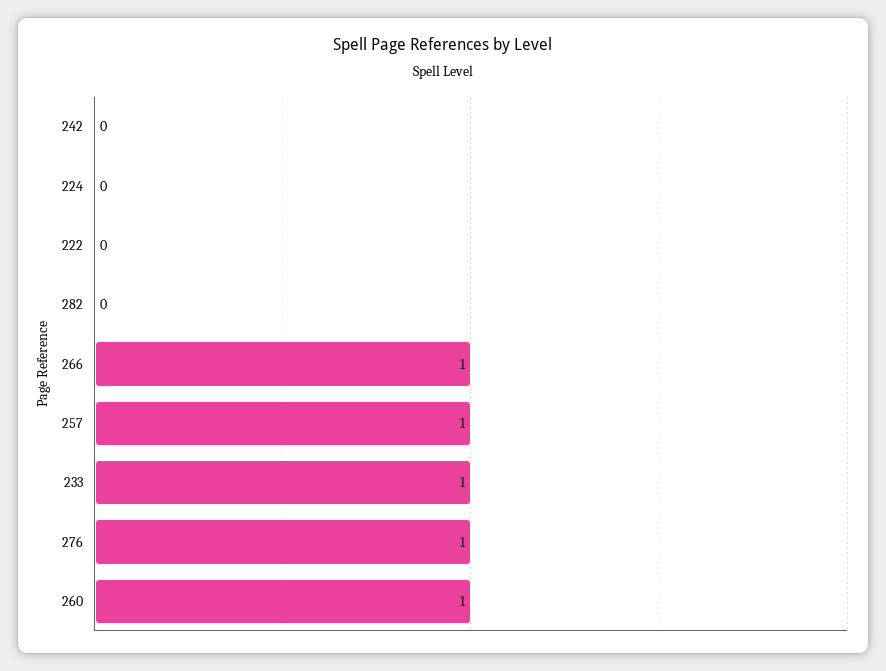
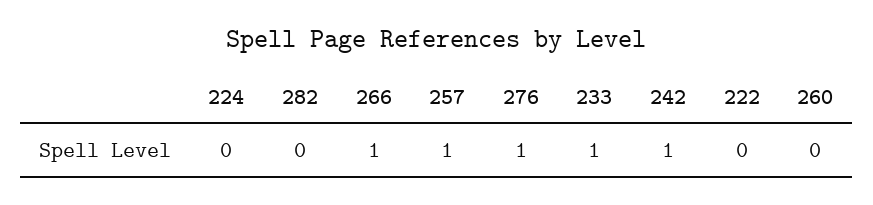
  {
-   "242": 0,
+   "242": 1,
    "224": 0,
    "222": 0,
    "282": 0,
    "266": 1,
    "257": 1,
    "233": 1,
    "276": 1,
-   "260": 1
+   "260": 0
  }

